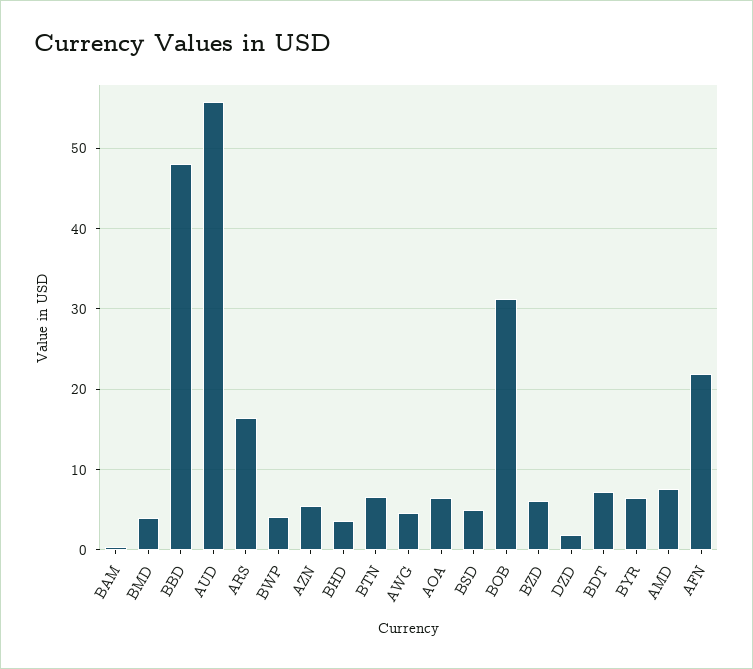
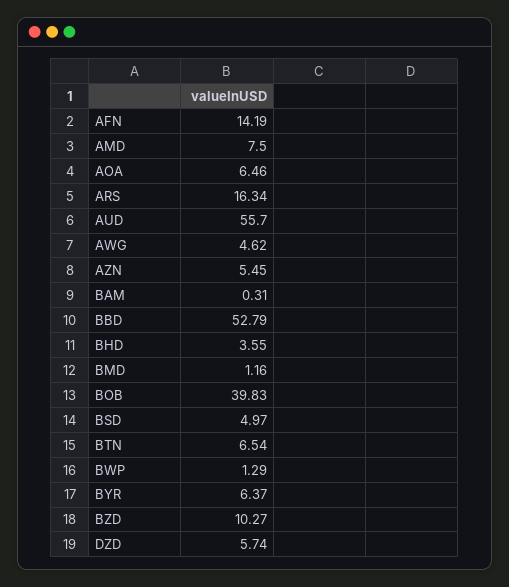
  {
    "BAM": 0.31,
-   "BMD": 4,
+   "BMD": 1.16,
-   "BBD": 48,
+   "BBD": 52.79,
    "AUD": 55.7,
    "ARS": 16.34,
-   "BWP": 4,
+   "BWP": 1.29,
    "AZN": 5.45,
    "BHD": 3.55,
    "BTN": 6.54,
    "AWG": 4.62,
    "AOA": 6.46,
    "BSD": 4.97,
-   "BOB": 31,
+   "BOB": 39.83,
-   "BZD": 6,
+   "BZD": 10.27,
-   "DZD": 2,
+   "DZD": 5.74,
-   "BDT": 7,
    "BYR": 6.37,
    "AMD": 7.5,
-   "AFN": 22
+   "AFN": 14.19
  }

